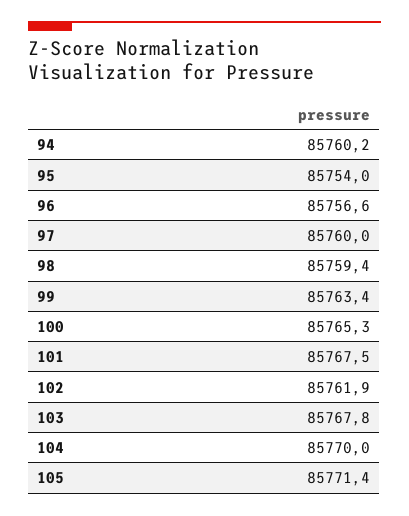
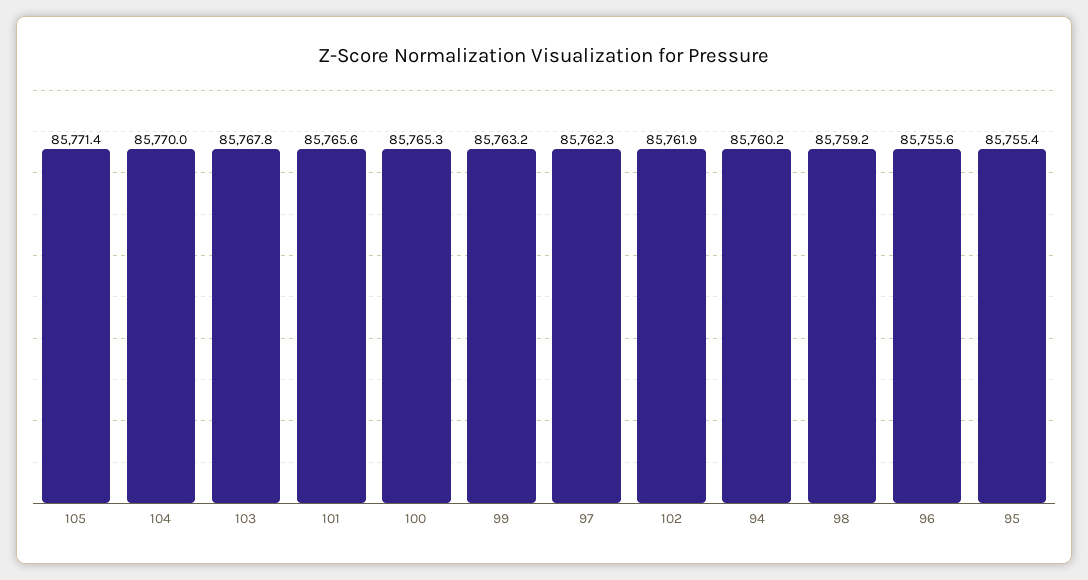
  {
    "94": 85760.2,
-   "95": 85754,
+   "95": 85755.4,
-   "96": 85756.6,
+   "96": 85755.6,
-   "97": 85760,
+   "97": 85762.3,
-   "98": 85759.4,
+   "98": 85759.2,
-   "99": 85763.4,
+   "99": 85763.2,
    "100": 85765.3,
-   "101": 85767.5,
+   "101": 85765.6,
    "102": 85761.9,
    "103": 85767.8,
    "104": 85770,
    "105": 85771.4
  }

